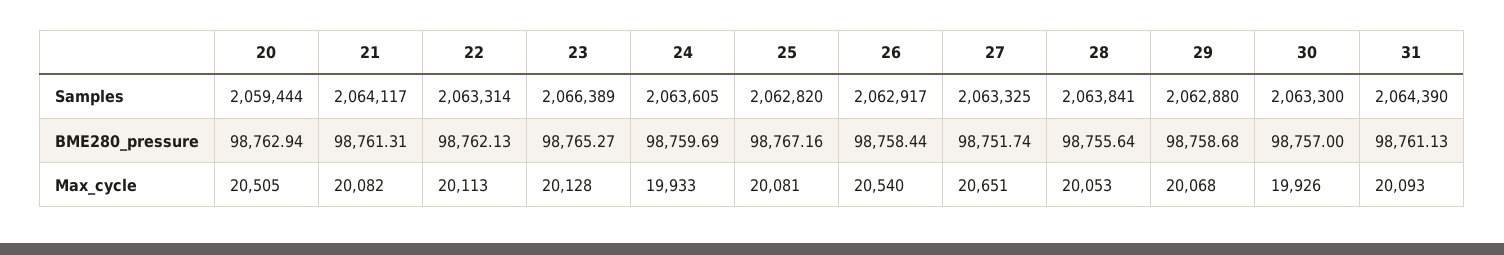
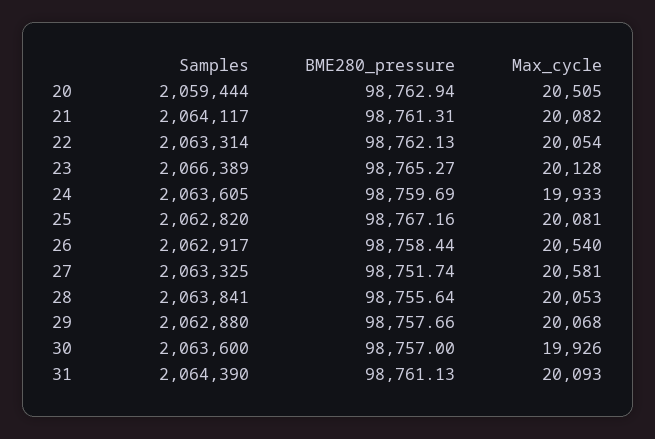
  {
    "20": {
      "Samples": 2059444,
      "BME280_pressure": 98762.94,
      "Max_cycle": 20505
    },
    "21": {
      "Samples": 2064117,
      "BME280_pressure": 98761.31,
      "Max_cycle": 20082
    },
    "22": {
      "Samples": 2063314,
      "BME280_pressure": 98762.13,
-     "Max_cycle": 20113
+     "Max_cycle": 20054
    },
    "23": {
      "Samples": 2066389,
      "BME280_pressure": 98765.27,
      "Max_cycle": 20128
    },
    "24": {
      "Samples": 2063605,
      "BME280_pressure": 98759.69,
      "Max_cycle": 19933
    },
    "25": {
      "Samples": 2062820,
      "BME280_pressure": 98767.16,
      "Max_cycle": 20081
    },
    "26": {
      "Samples": 2062917,
      "BME280_pressure": 98758.44,
      "Max_cycle": 20540
    },
    "27": {
      "Samples": 2063325,
      "BME280_pressure": 98751.74,
-     "Max_cycle": 20651
+     "Max_cycle": 20581
    },
    "28": {
      "Samples": 2063841,
      "BME280_pressure": 98755.64,
      "Max_cycle": 20053
    },
    "29": {
      "Samples": 2062880,
-     "BME280_pressure": 98758.68,
+     "BME280_pressure": 98757.66,
      "Max_cycle": 20068
    },
    "30": {
-     "Samples": 2063300,
+     "Samples": 2063600,
      "BME280_pressure": 98757,
      "Max_cycle": 19926
    },
    "31": {
      "Samples": 2064390,
      "BME280_pressure": 98761.13,
      "Max_cycle": 20093
    }
  }

